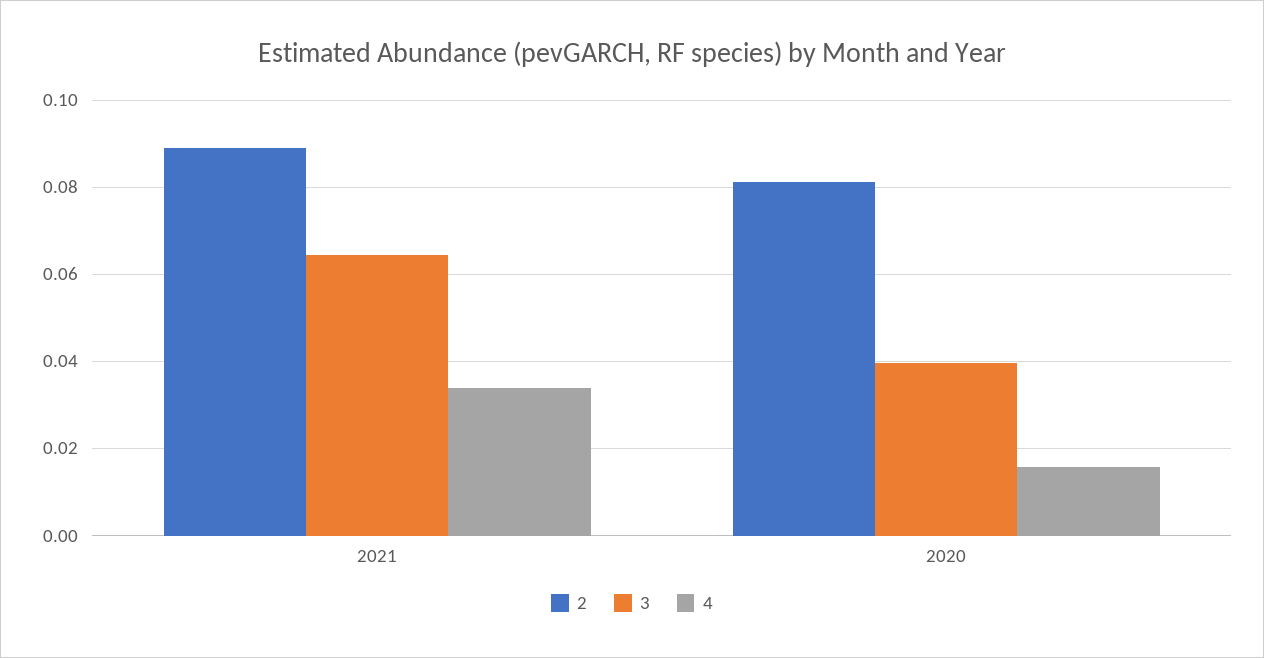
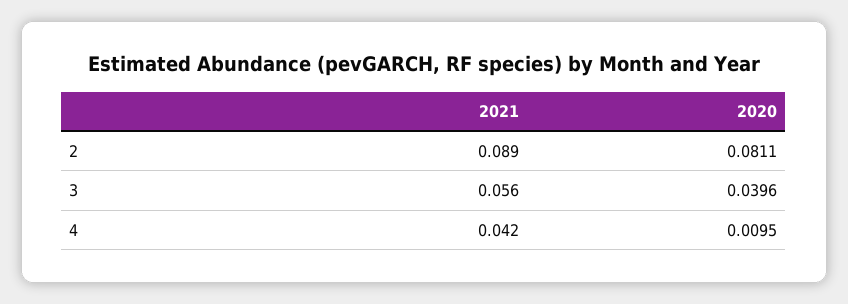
  {
    "2": {
      "2021": 0.089,
      "2020": 0.0811
    },
    "3": {
-     "2021": 0.064,
+     "2021": 0.056,
      "2020": 0.0396
    },
    "4": {
-     "2021": 0.034,
+     "2021": 0.042,
-     "2020": 0.016
+     "2020": 0.0095
    }
  }

